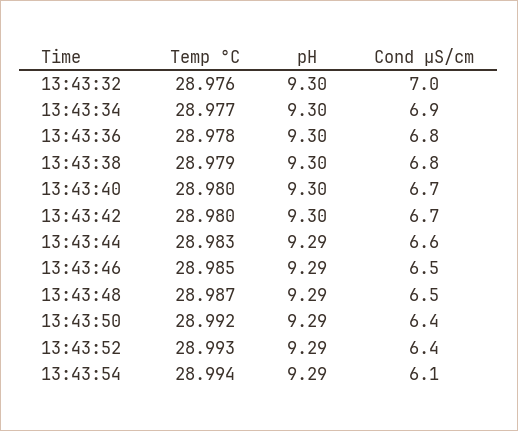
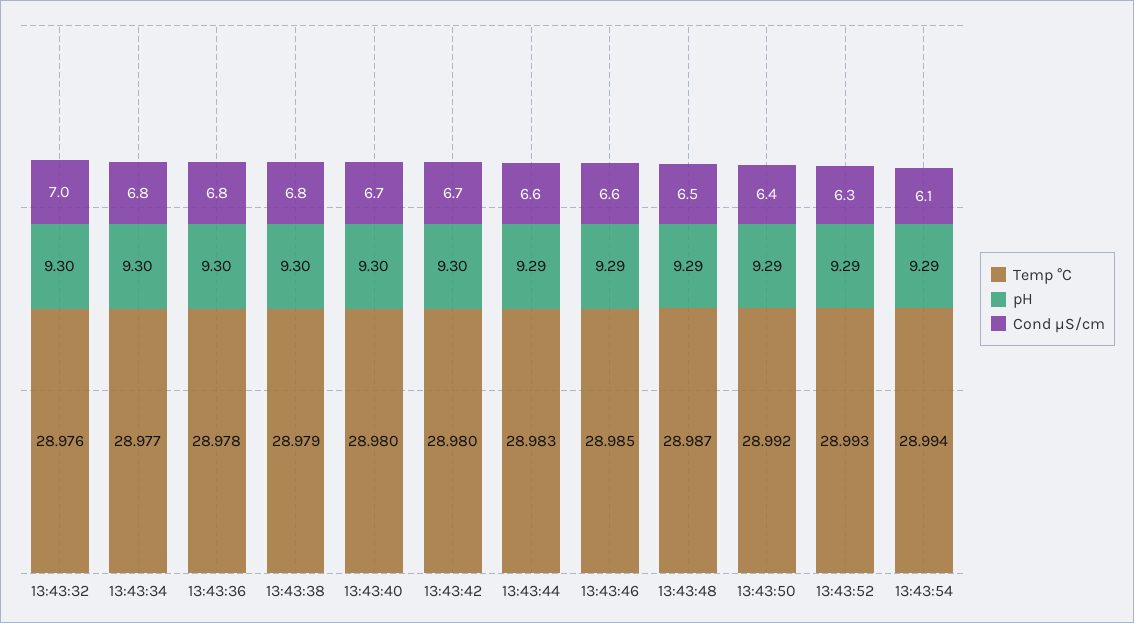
  {
    "Temp °C": {
      "13:43:32": 28.976,
      "13:43:34": 28.977,
      "13:43:36": 28.978,
      "13:43:38": 28.979,
      "13:43:40": 28.98,
      "13:43:42": 28.98,
      "13:43:44": 28.983,
      "13:43:46": 28.985,
      "13:43:48": 28.987,
      "13:43:50": 28.992,
      "13:43:52": 28.993,
      "13:43:54": 28.994
    },
    "pH": {
      "13:43:32": 9.3,
      "13:43:34": 9.3,
      "13:43:36": 9.3,
      "13:43:38": 9.3,
      "13:43:40": 9.3,
      "13:43:42": 9.3,
      "13:43:44": 9.29,
      "13:43:46": 9.29,
      "13:43:48": 9.29,
      "13:43:50": 9.29,
      "13:43:52": 9.29,
      "13:43:54": 9.29
    },
    "Cond µS/cm": {
      "13:43:32": 7,
-     "13:43:34": 6.9,
+     "13:43:34": 6.8,
      "13:43:36": 6.8,
      "13:43:38": 6.8,
      "13:43:40": 6.7,
      "13:43:42": 6.7,
      "13:43:44": 6.6,
-     "13:43:46": 6.5,
+     "13:43:46": 6.6,
      "13:43:48": 6.5,
      "13:43:50": 6.4,
-     "13:43:52": 6.4,
+     "13:43:52": 6.3,
      "13:43:54": 6.1
    }
  }

